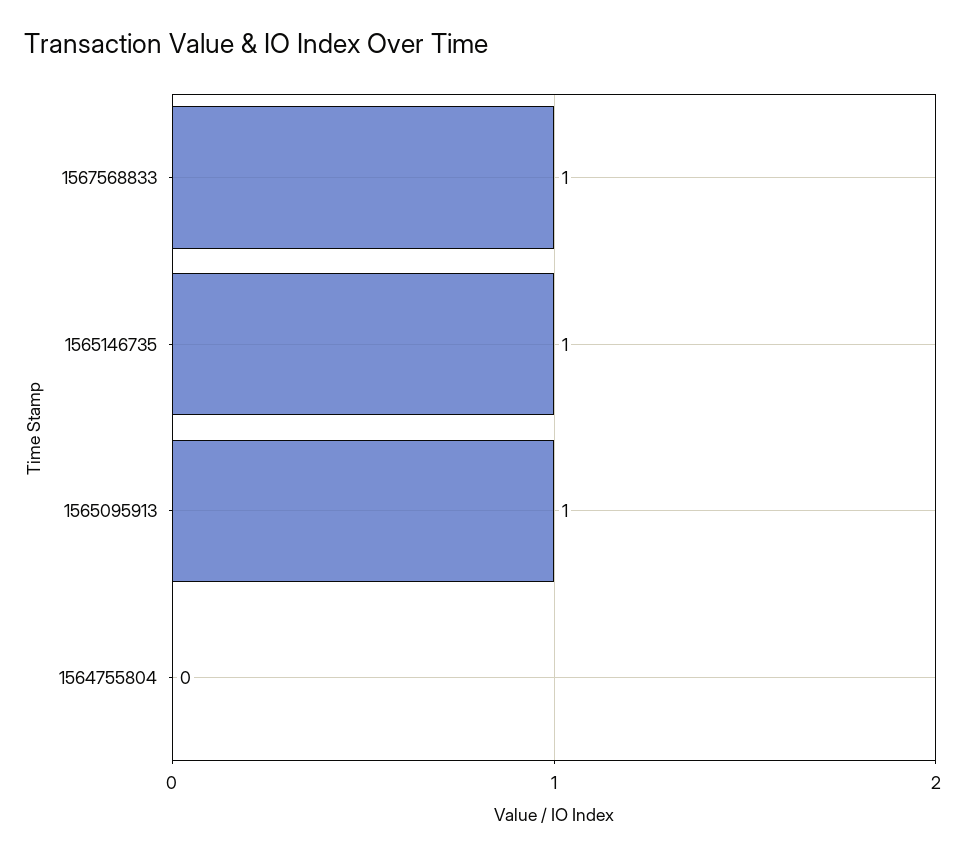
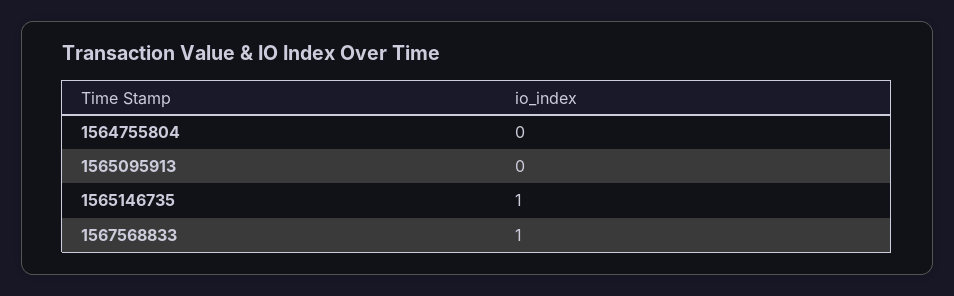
  {
    "1567568833": 1,
    "1565146735": 1,
-   "1565095913": 1,
+   "1565095913": 0,
    "1564755804": 0
  }

